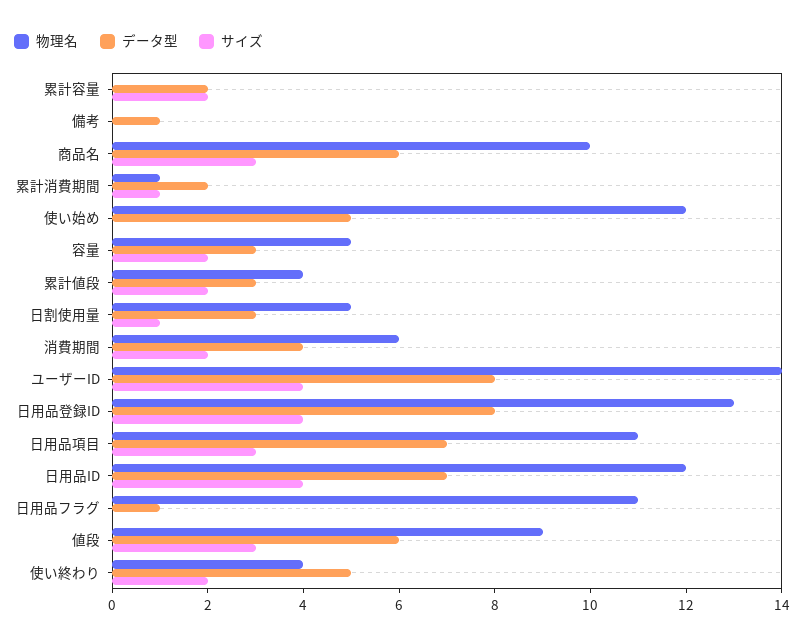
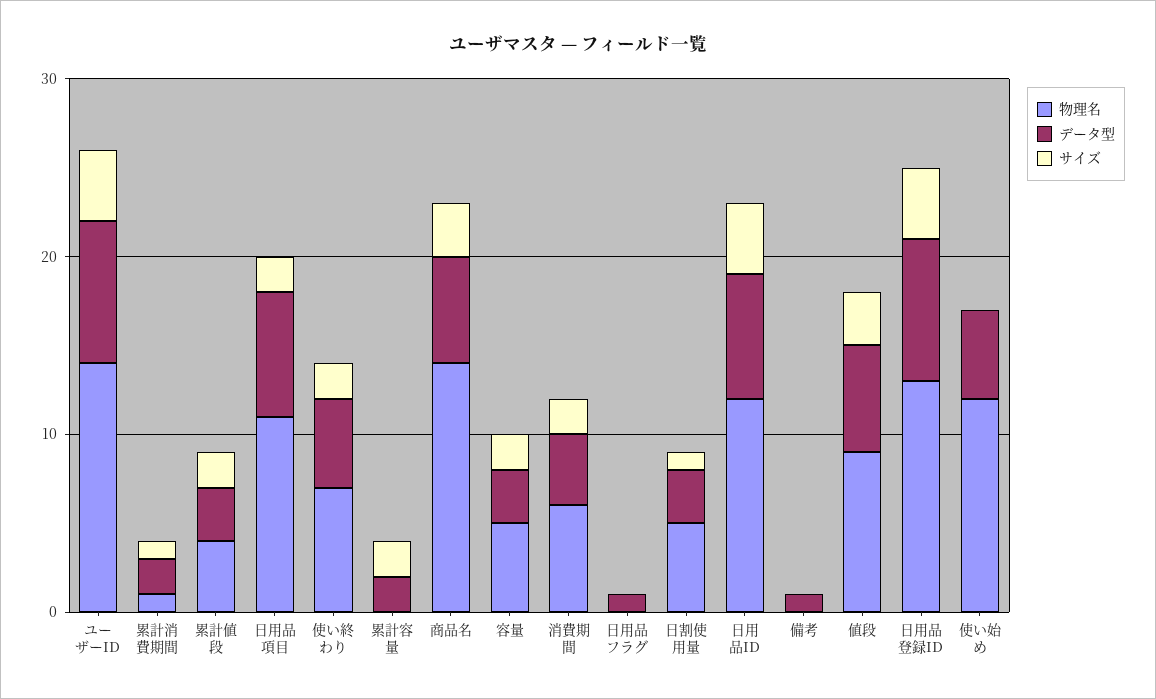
  {
    "物理名": {
      "累計容量": 0,
      "備考": 0,
-     "商品名": 10,
+     "商品名": 14,
      "累計消費期間": 1,
      "使い始め": 12,
      "容量": 5,
      "累計値段": 4,
      "日割使用量": 5,
      "消費期間": 6,
      "ユーザーID": 14,
      "日用品登録ID": 13,
      "日用品項目": 11,
      "日用品ID": 12,
-     "日用品フラグ": 11,
+     "日用品フラグ": 0,
      "値段": 9,
-     "使い終わり": 4
+     "使い終わり": 7
    },
    "データ型": {
      "累計容量": 2,
      "備考": 1,
      "商品名": 6,
      "累計消費期間": 2,
      "使い始め": 5,
      "容量": 3,
      "累計値段": 3,
      "日割使用量": 3,
      "消費期間": 4,
      "ユーザーID": 8,
      "日用品登録ID": 8,
      "日用品項目": 7,
      "日用品ID": 7,
      "日用品フラグ": 1,
      "値段": 6,
      "使い終わり": 5
    },
    "サイズ": {
      "累計容量": 2,
      "備考": 0,
      "商品名": 3,
      "累計消費期間": 1,
      "使い始め": 0,
      "容量": 2,
      "累計値段": 2,
      "日割使用量": 1,
      "消費期間": 2,
      "ユーザーID": 4,
      "日用品登録ID": 4,
-     "日用品項目": 3,
+     "日用品項目": 2,
      "日用品ID": 4,
      "日用品フラグ": 0,
      "値段": 3,
      "使い終わり": 2
    }
  }

